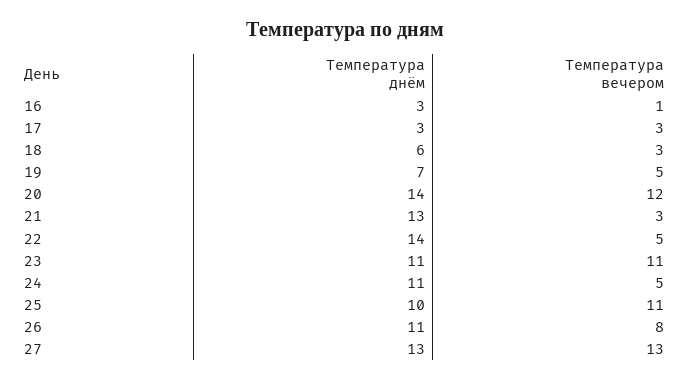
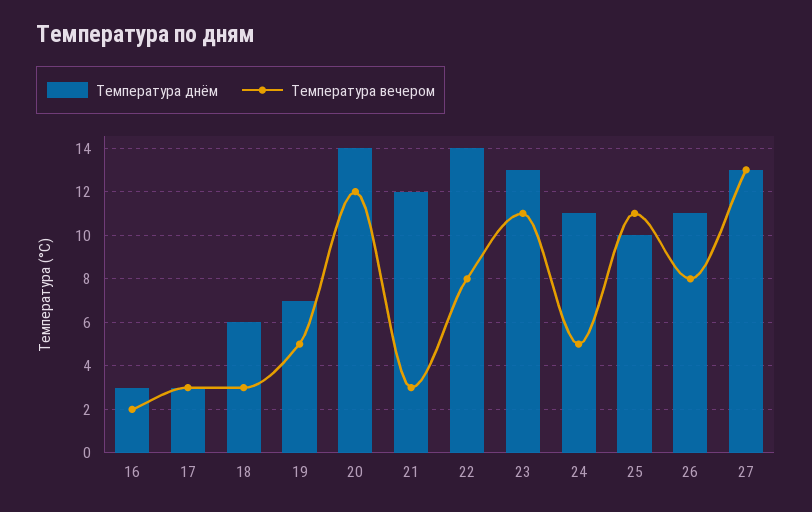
  {
    "Температура днём": {
      "16": 3,
      "17": 3,
      "18": 6,
      "19": 7,
      "20": 14,
-     "21": 13,
+     "21": 12,
      "22": 14,
-     "23": 11,
+     "23": 13,
      "24": 11,
      "25": 10,
      "26": 11,
      "27": 13
    },
    "Температура вечером": {
-     "16": 1,
+     "16": 2,
      "17": 3,
      "18": 3,
      "19": 5,
      "20": 12,
      "21": 3,
-     "22": 5,
+     "22": 8,
      "23": 11,
      "24": 5,
      "25": 11,
      "26": 8,
      "27": 13
    }
  }

